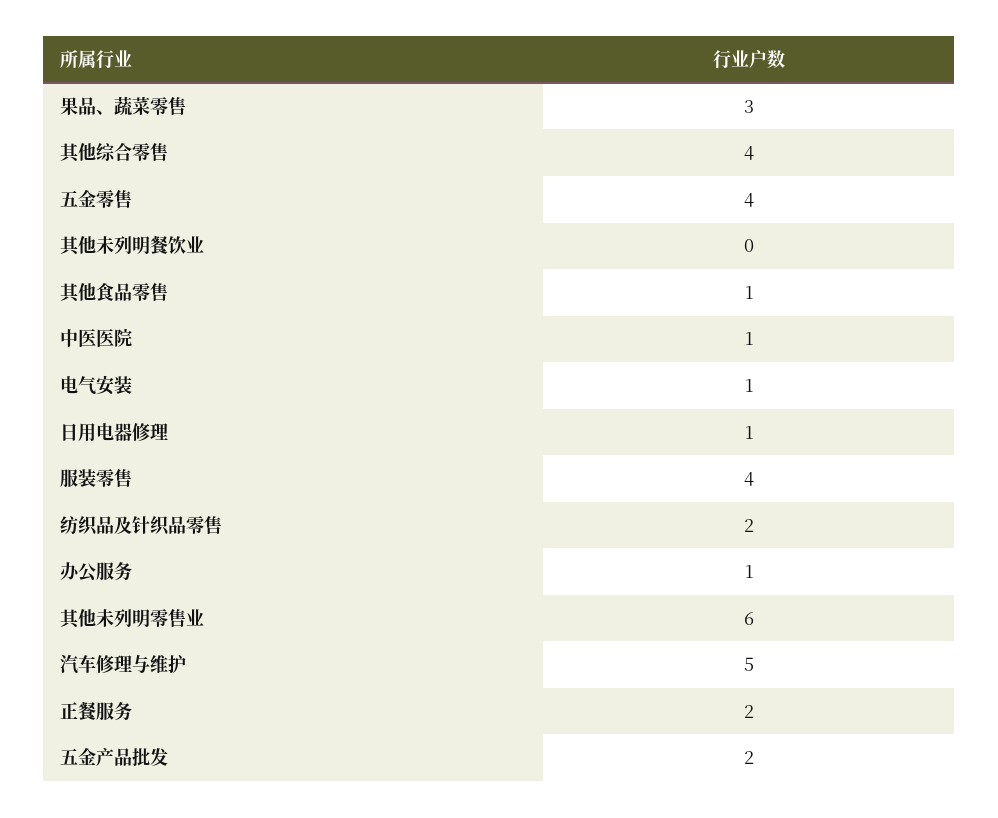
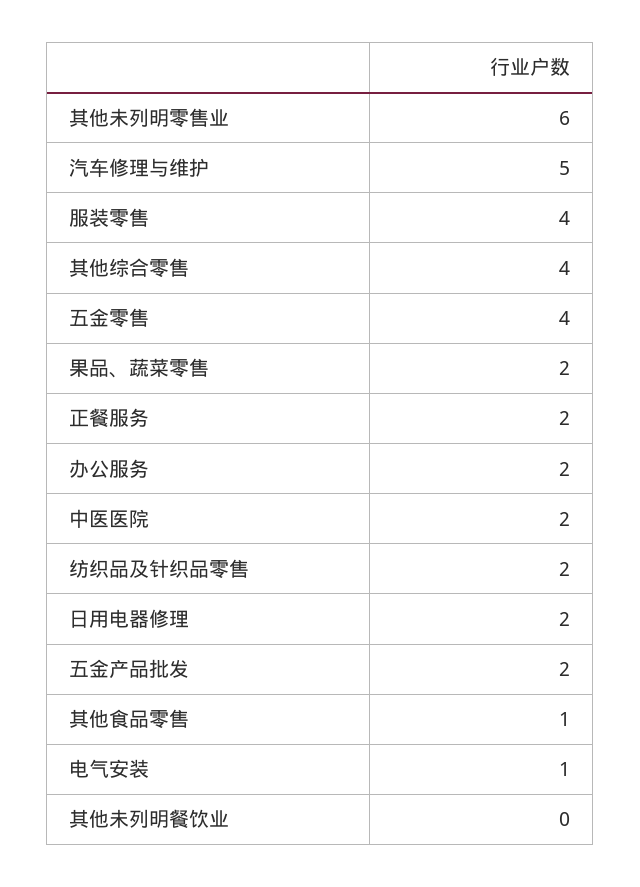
  {
-   "果品、蔬菜零售": 3,
+   "果品、蔬菜零售": 2,
    "其他综合零售": 4,
    "五金零售": 4,
    "其他未列明餐饮业": 0,
    "其他食品零售": 1,
-   "中医医院": 1,
+   "中医医院": 2,
    "电气安装": 1,
-   "日用电器修理": 1,
+   "日用电器修理": 2,
    "服装零售": 4,
    "纺织品及针织品零售": 2,
-   "办公服务": 1,
+   "办公服务": 2,
    "其他未列明零售业": 6,
    "汽车修理与维护": 5,
    "正餐服务": 2,
    "五金产品批发": 2
  }

